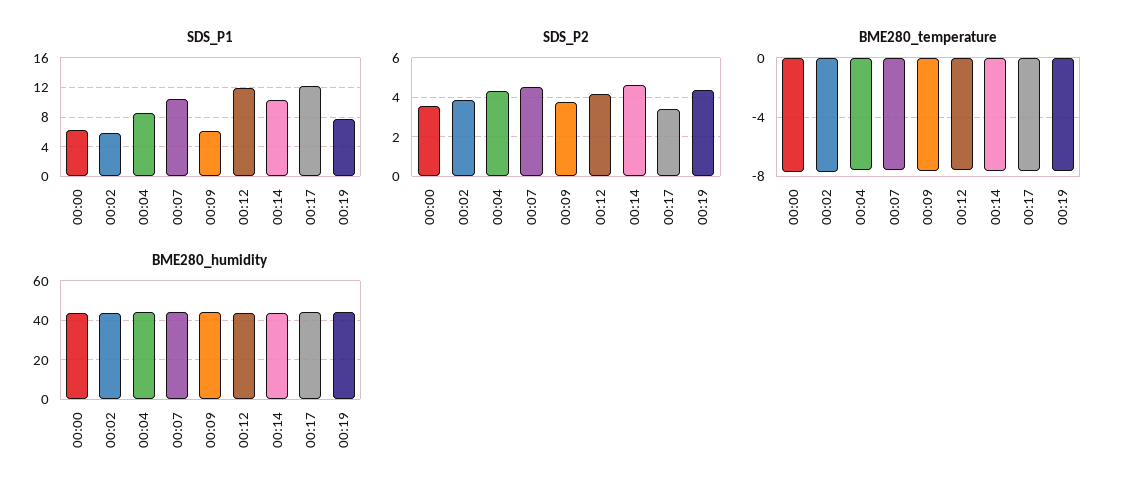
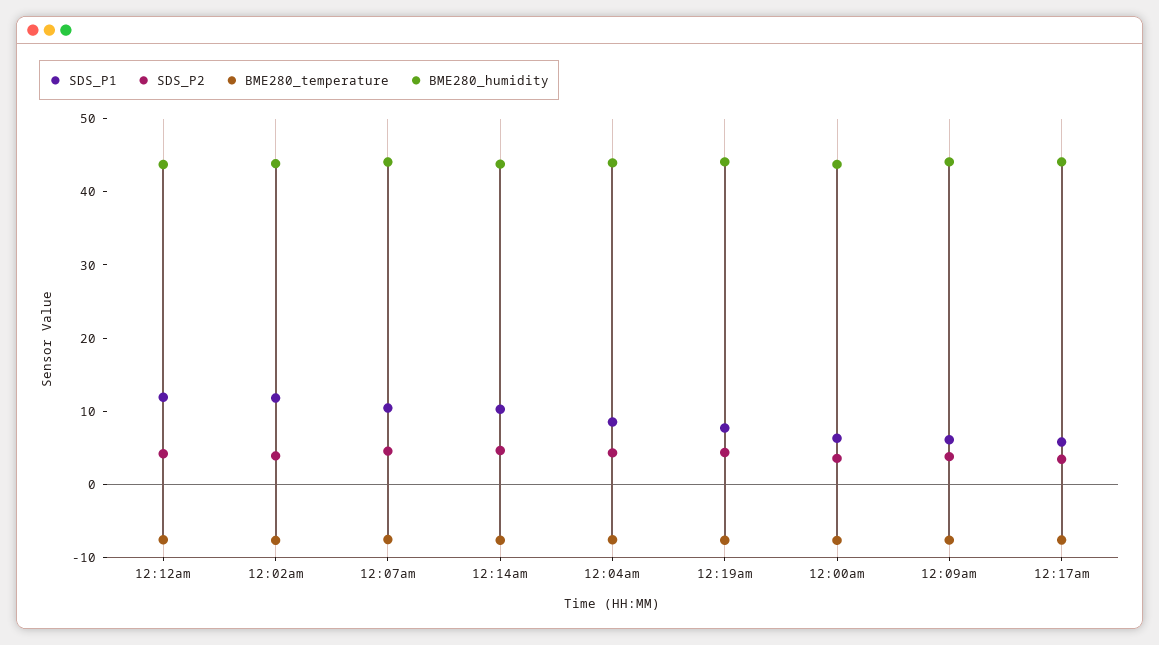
  {
    "SDS_P1": {
      "00:00": 6,
-     "00:02": 6,
+     "00:02": 12,
      "00:04": 9,
      "00:07": 10,
      "00:09": 6,
      "00:12": 12,
      "00:14": 10,
-     "00:17": 12,
+     "00:17": 6,
      "00:19": 8
    },
    "SDS_P2": {
      "00:00": 3.5,
      "00:02": 4,
      "00:04": 4.5,
      "00:07": 4.5,
      "00:09": 4,
      "00:12": 4,
      "00:14": 4.5,
      "00:17": 3.5,
      "00:19": 4.5
    },
    "BME280_temperature": {
      "00:00": -7.5,
      "00:02": -7.5,
      "00:04": -7.5,
      "00:07": -7.5,
      "00:09": -7.5,
      "00:12": -7.5,
      "00:14": -7.5,
      "00:17": -7.5,
      "00:19": -7.5
    },
    "BME280_humidity": {
      "00:00": 44,
      "00:02": 44,
      "00:04": 44,
      "00:07": 44,
      "00:09": 44,
      "00:12": 44,
      "00:14": 44,
      "00:17": 44,
      "00:19": 44
    }
  }

